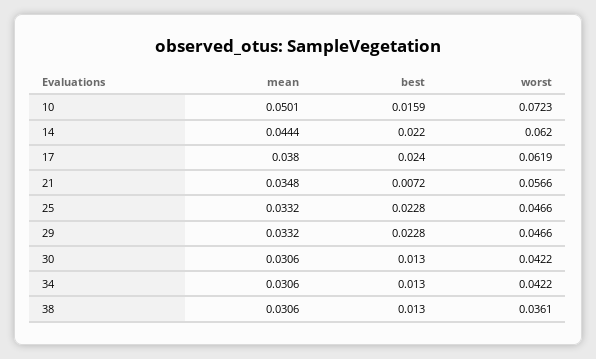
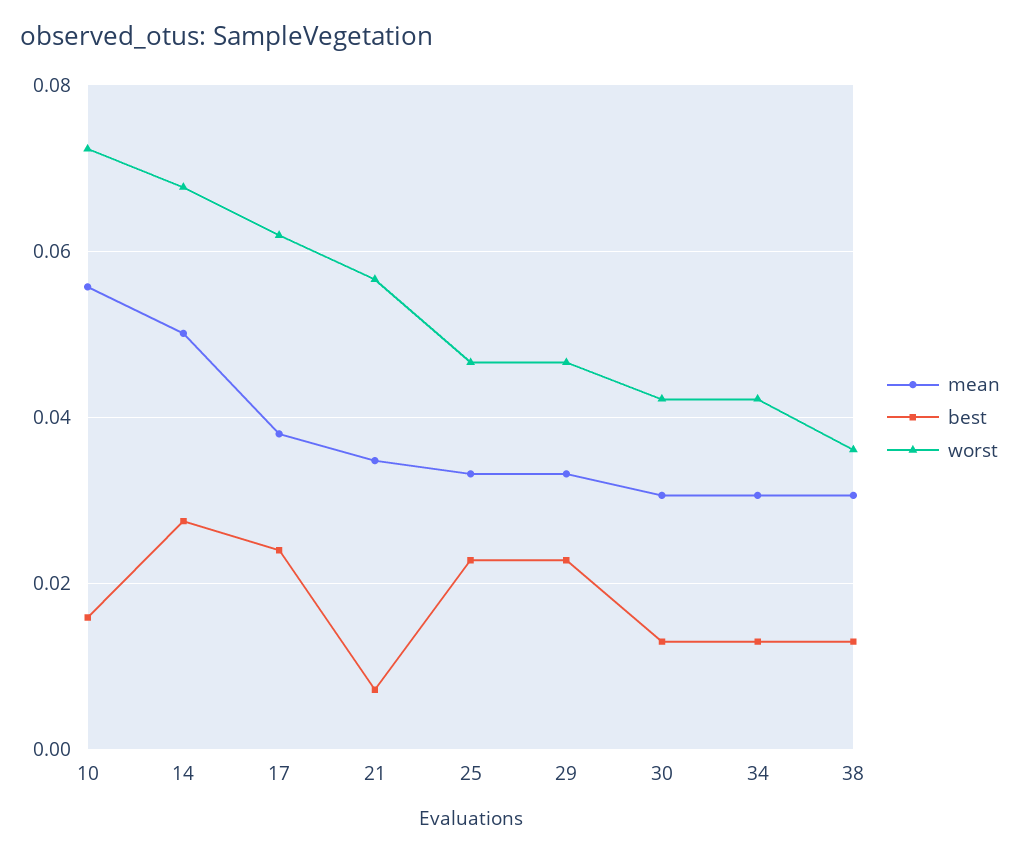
  {
    "mean": {
-     "10": 0.0501,
+     "10": 0.056,
-     "14": 0.0444,
+     "14": 0.05,
      "17": 0.038,
      "21": 0.0348,
      "25": 0.0332,
      "29": 0.0332,
      "30": 0.0306,
      "34": 0.0306,
      "38": 0.0306
    },
    "best": {
      "10": 0.0159,
-     "14": 0.022,
+     "14": 0.028,
      "17": 0.024,
      "21": 0.0072,
      "25": 0.0228,
      "29": 0.0228,
      "30": 0.013,
      "34": 0.013,
      "38": 0.013
    },
    "worst": {
      "10": 0.0723,
-     "14": 0.062,
+     "14": 0.068,
      "17": 0.0619,
      "21": 0.0566,
      "25": 0.0466,
      "29": 0.0466,
      "30": 0.0422,
      "34": 0.0422,
      "38": 0.0361
    }
  }

